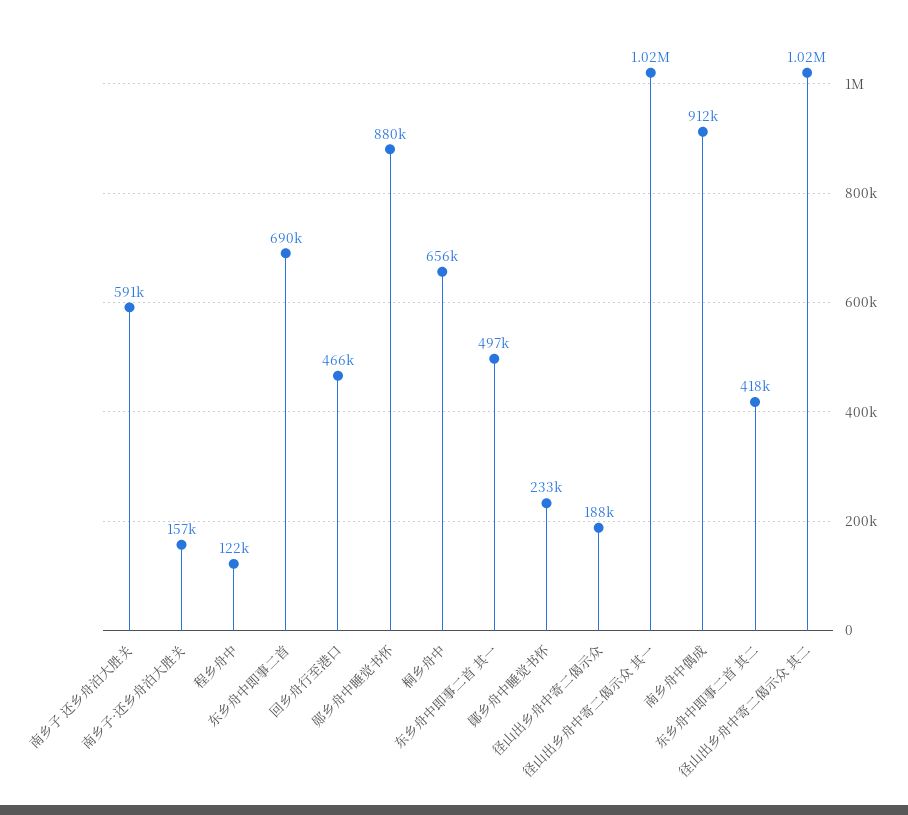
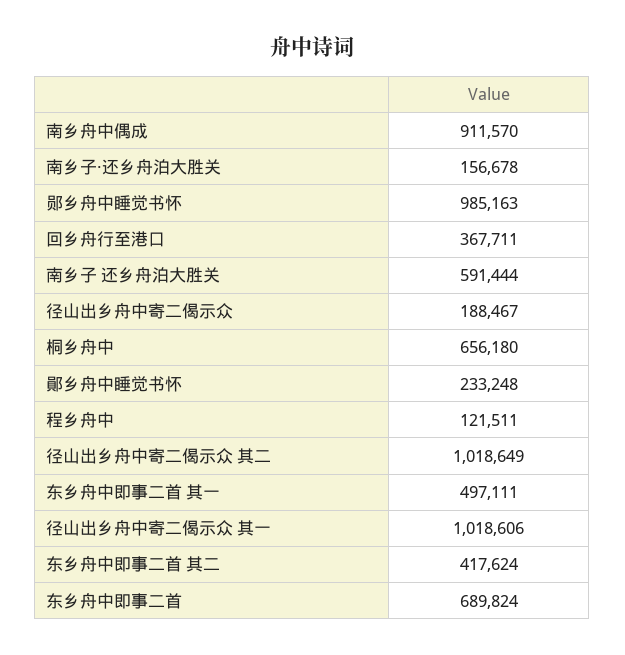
  {
    "南乡子 还乡舟泊大胜关": 591444,
    "南乡子·还乡舟泊大胜关": 156678,
    "程乡舟中": 121511,
    "东乡舟中即事二首": 689824,
-   "回乡舟行至港口": 466000,
+   "回乡舟行至港口": 367711,
-   "郧乡舟中睡觉书怀": 880000,
+   "郧乡舟中睡觉书怀": 985163,
    "桐乡舟中": 656180,
    "东乡舟中即事二首 其一": 497111,
    "鄖乡舟中睡觉书怀": 233248,
    "径山出乡舟中寄二偈示众": 188467,
    "径山出乡舟中寄二偈示众 其一": 1018606,
    "南乡舟中偶成": 911570,
    "东乡舟中即事二首 其二": 417624,
    "径山出乡舟中寄二偈示众 其二": 1018649
  }

